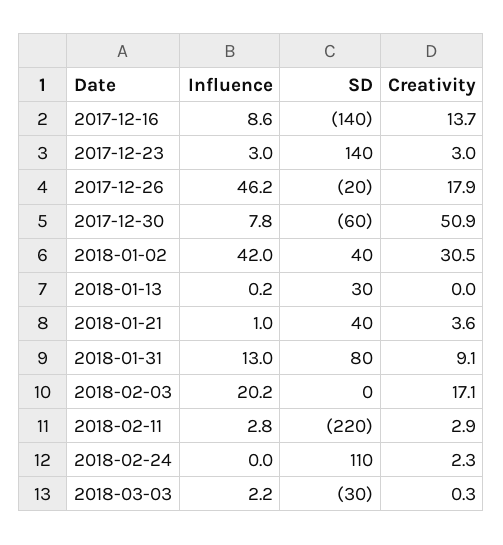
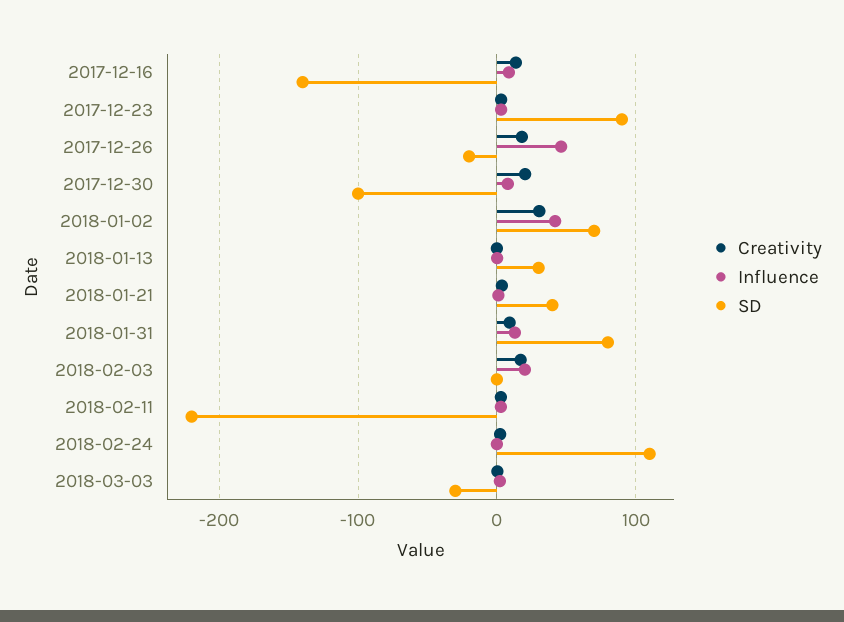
  {
    "Influence": {
      "2017-12-16": 8.6,
      "2017-12-23": 3,
      "2017-12-26": 46.2,
      "2017-12-30": 7.8,
      "2018-01-02": 42,
      "2018-01-13": 0.2,
      "2018-01-21": 1,
      "2018-01-31": 13,
      "2018-02-03": 20.2,
      "2018-02-11": 2.8,
      "2018-02-24": 0,
      "2018-03-03": 2.2
    },
    "SD": {
      "2017-12-16": -140,
-     "2017-12-23": 140,
+     "2017-12-23": 90,
      "2017-12-26": -20,
-     "2017-12-30": -60,
+     "2017-12-30": -100,
-     "2018-01-02": 40,
+     "2018-01-02": 70,
      "2018-01-13": 30,
      "2018-01-21": 40,
      "2018-01-31": 80,
      "2018-02-03": 0,
      "2018-02-11": -220,
      "2018-02-24": 110,
      "2018-03-03": -30
    },
    "Creativity": {
      "2017-12-16": 13.7,
      "2017-12-23": 3,
      "2017-12-26": 17.9,
-     "2017-12-30": 50.9,
+     "2017-12-30": 20,
      "2018-01-02": 30.5,
      "2018-01-13": 0,
      "2018-01-21": 3.6,
      "2018-01-31": 9.1,
      "2018-02-03": 17.1,
      "2018-02-11": 2.9,
      "2018-02-24": 2.3,
      "2018-03-03": 0.3
    }
  }

